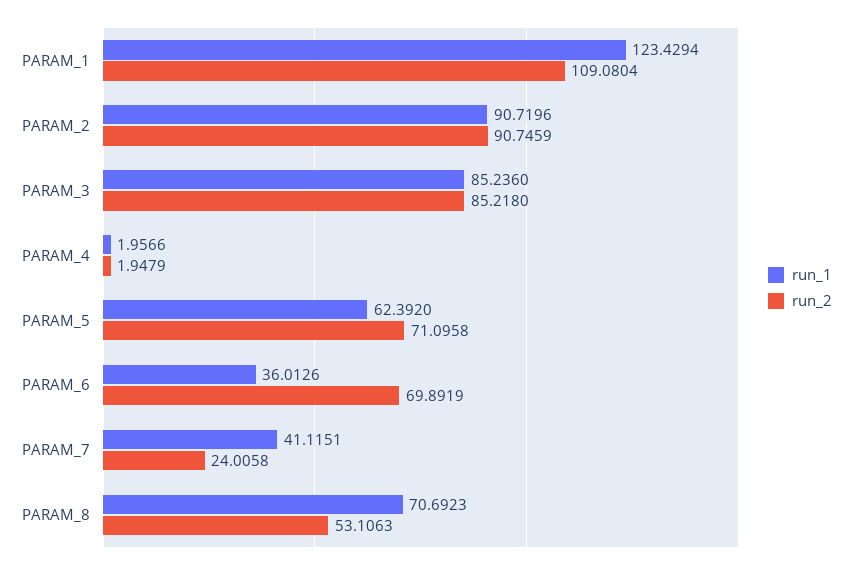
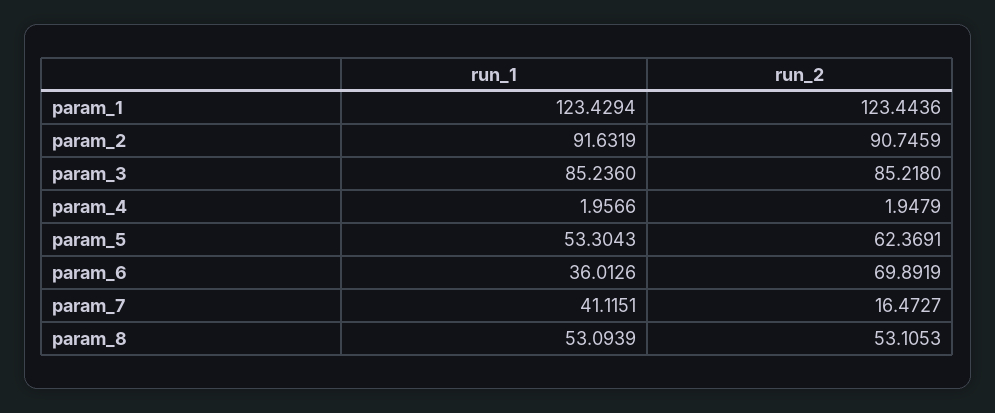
  {
    "run_1": {
      "PARAM_1": 123.4294,
-     "PARAM_2": 90.7196,
+     "PARAM_2": 91.6319,
      "PARAM_3": 85.236,
      "PARAM_4": 1.9566,
-     "PARAM_5": 62.392,
+     "PARAM_5": 53.3043,
      "PARAM_6": 36.0126,
      "PARAM_7": 41.1151,
-     "PARAM_8": 70.6923
+     "PARAM_8": 53.0939
    },
    "run_2": {
-     "PARAM_1": 109.0804,
+     "PARAM_1": 123.4436,
      "PARAM_2": 90.7459,
      "PARAM_3": 85.218,
      "PARAM_4": 1.9479,
-     "PARAM_5": 71.0958,
+     "PARAM_5": 62.3691,
      "PARAM_6": 69.8919,
-     "PARAM_7": 24.0058,
+     "PARAM_7": 16.4727,
-     "PARAM_8": 53.1063
+     "PARAM_8": 53.1053
    }
  }

